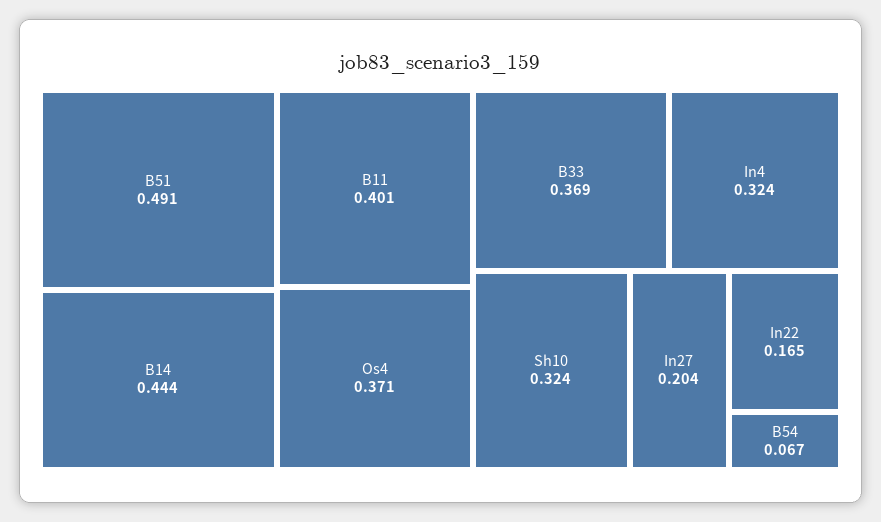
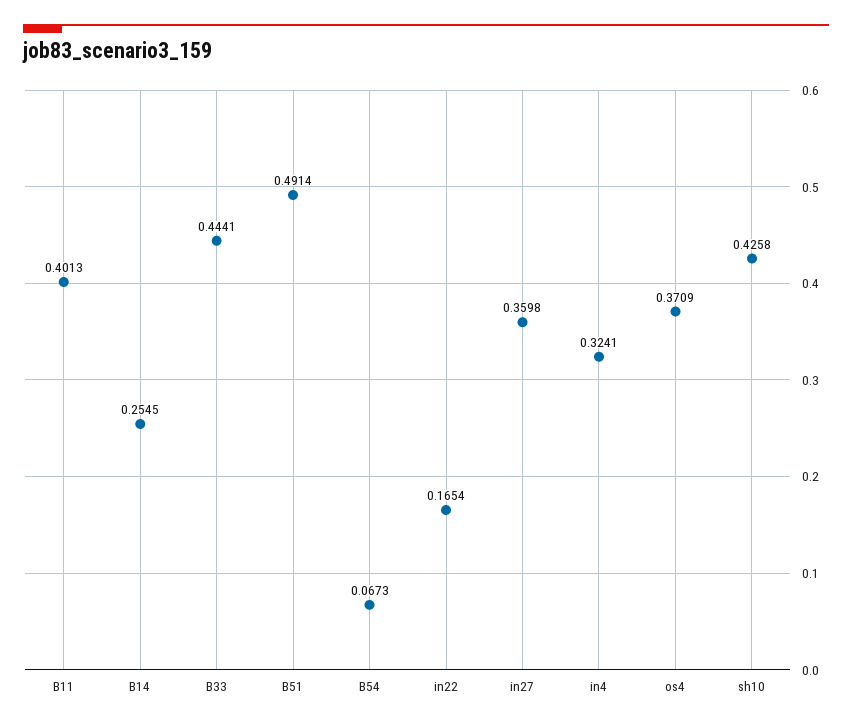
  {
    "B51": 0.4914,
-   "B14": 0.444,
+   "B14": 0.2545,
    "B11": 0.4013,
    "Os4": 0.3709,
-   "B33": 0.369,
+   "B33": 0.4441,
    "In4": 0.3241,
-   "Sh10": 0.324,
+   "Sh10": 0.4258,
-   "In27": 0.204,
+   "In27": 0.3598,
    "In22": 0.1654,
    "B54": 0.0673
  }

